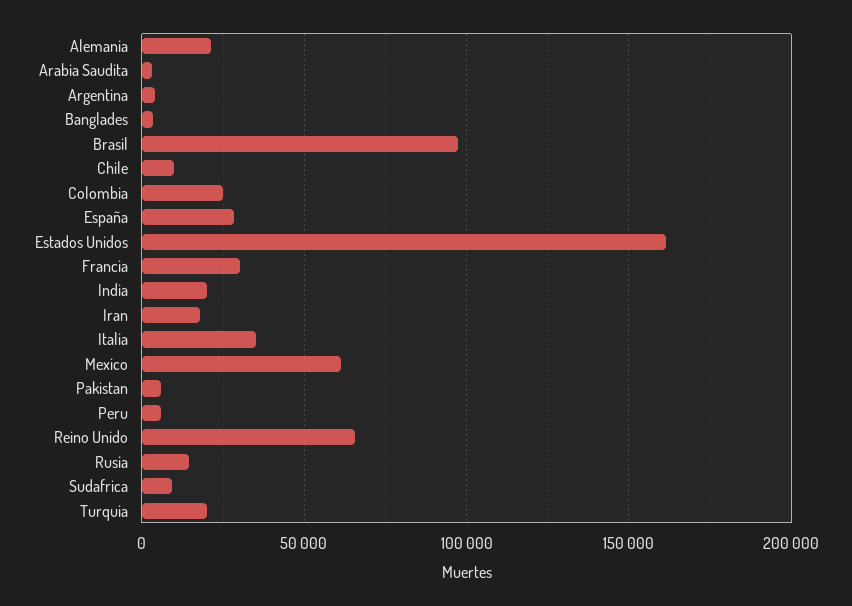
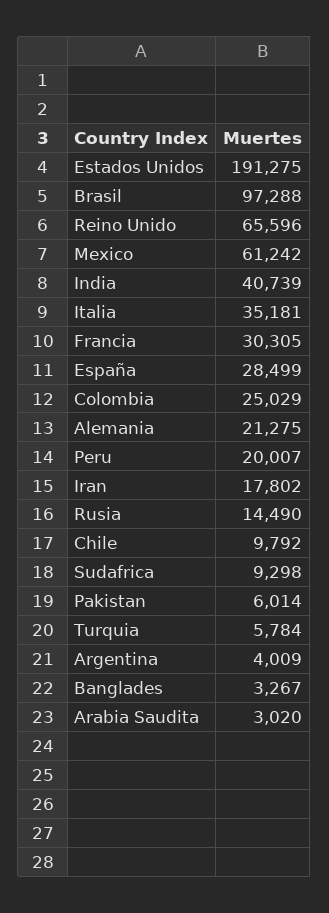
  {
    "Alemania": 21275,
    "Arabia Saudita": 3020,
    "Argentina": 4009,
    "Banglades": 3267,
    "Brasil": 97288,
    "Chile": 9792,
    "Colombia": 25029,
    "España": 28499,
-   "Estados Unidos": 160000,
+   "Estados Unidos": 191275,
    "Francia": 30305,
-   "India": 20000,
+   "India": 40739,
    "Iran": 17802,
    "Italia": 35181,
    "Mexico": 61242,
    "Pakistan": 6014,
-   "Peru": 5000,
+   "Peru": 20007,
    "Reino Unido": 65596,
    "Rusia": 14490,
    "Sudafrica": 9298,
-   "Turquia": 20000
+   "Turquia": 5784
  }

